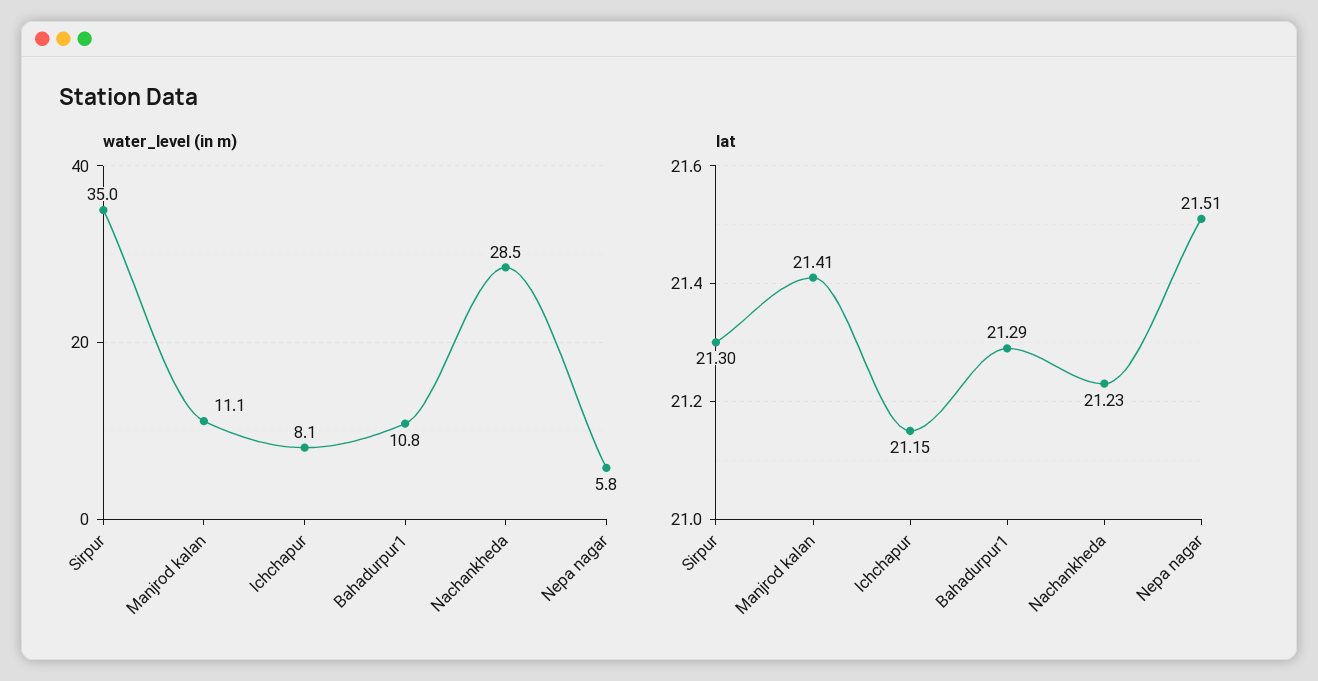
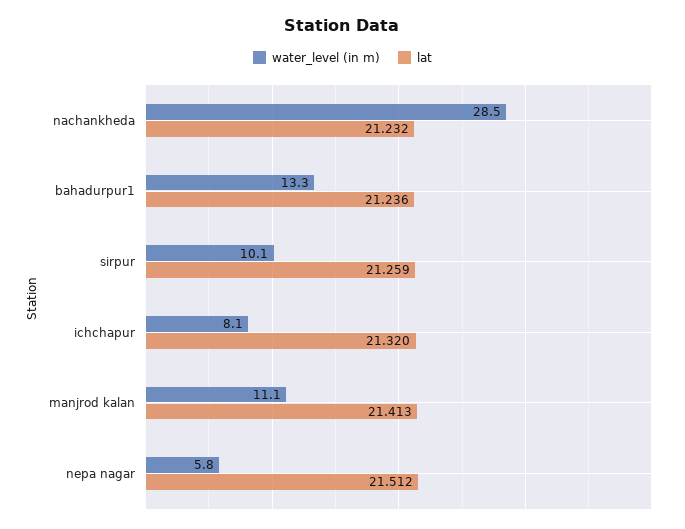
  {
    "water_level (in m)": {
-     "Sirpur": 35,
+     "Sirpur": 10.1,
      "Manjrod kalan": 11.1,
      "Ichchapur": 8.1,
-     "Bahadurpur1": 10.8,
+     "Bahadurpur1": 13.3,
      "Nachankheda": 28.5,
      "Nepa nagar": 5.8
    },
    "lat": {
-     "Sirpur": 21.3,
+     "Sirpur": 21.259,
      "Manjrod kalan": 21.413,
-     "Ichchapur": 21.15,
+     "Ichchapur": 21.32,
-     "Bahadurpur1": 21.29,
+     "Bahadurpur1": 21.236,
      "Nachankheda": 21.232,
      "Nepa nagar": 21.512
    }
  }

